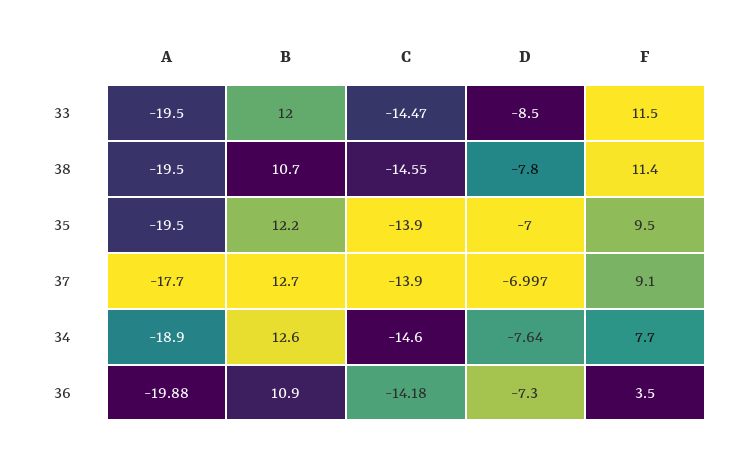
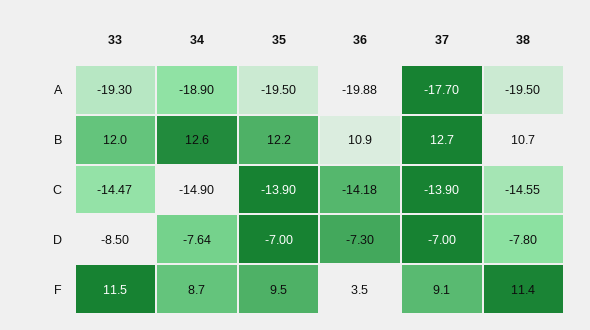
  {
    "A": {
-     "33": -19.5,
+     "33": -19.3,
      "38": -19.5,
      "35": -19.5,
      "37": -17.7,
      "34": -18.9,
      "36": -19.88
    },
    "B": {
      "33": 12,
      "38": 10.7,
      "35": 12.2,
      "37": 12.7,
      "34": 12.6,
      "36": 10.9
    },
    "C": {
      "33": -14.47,
      "38": -14.55,
      "35": -13.9,
      "37": -13.9,
-     "34": -14.6,
+     "34": -14.9,
      "36": -14.18
    },
    "D": {
      "33": -8.5,
      "38": -7.8,
      "35": -7,
      "37": -6.997,
      "34": -7.64,
      "36": -7.3
    },
    "F": {
      "33": 11.5,
      "38": 11.4,
      "35": 9.5,
      "37": 9.1,
-     "34": 7.7,
+     "34": 8.7,
      "36": 3.5
    }
  }

